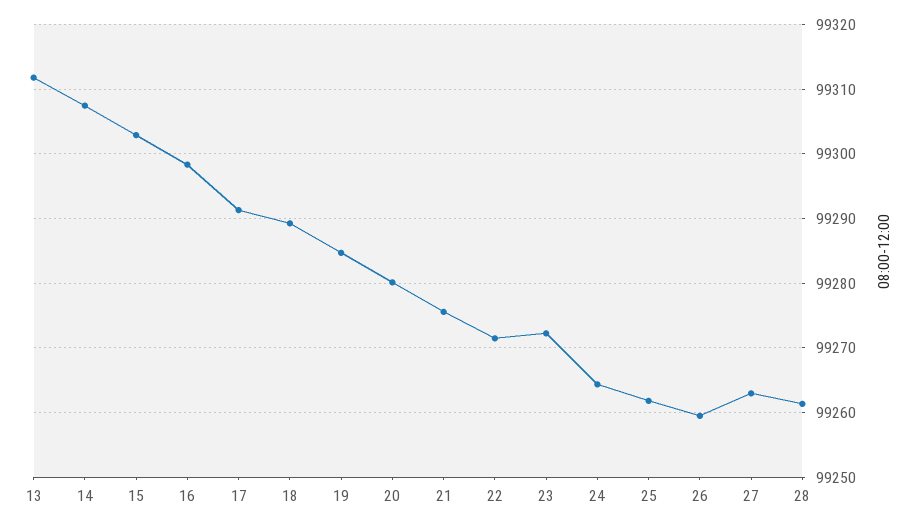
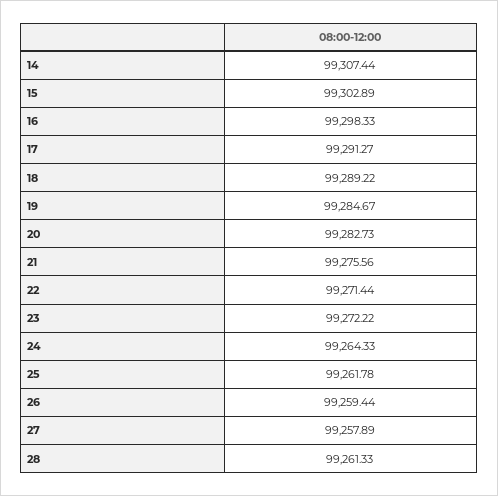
  {
-   "13": 99312,
    "14": 99307.44,
    "15": 99302.89,
    "16": 99298.33,
    "17": 99291.27,
    "18": 99289.22,
    "19": 99284.67,
-   "20": 99280,
+   "20": 99282.73,
    "21": 99275.56,
    "22": 99271.44,
    "23": 99272.22,
    "24": 99264.33,
    "25": 99261.78,
    "26": 99259.44,
-   "27": 99263,
+   "27": 99257.89,
    "28": 99261.33
  }

